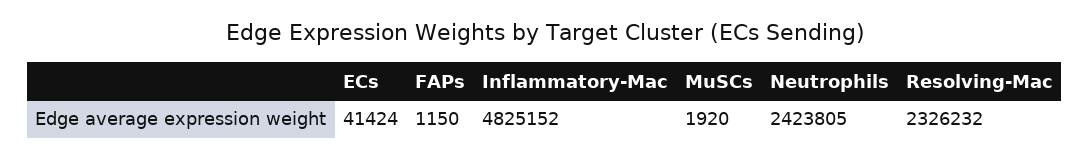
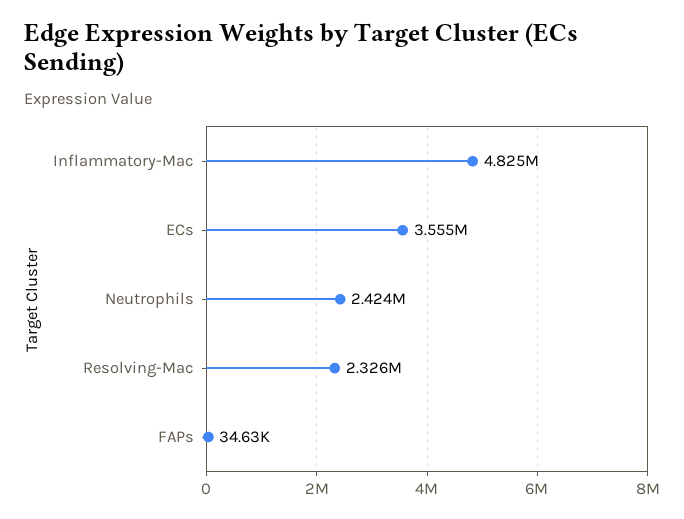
  {
-   "ECs": 41424,
+   "ECs": 3555000,
-   "FAPs": 1150,
+   "FAPs": 34630,
    "Inflammatory-Mac": 4825152,
-   "MuSCs": 1920,
    "Neutrophils": 2423805,
    "Resolving-Mac": 2326232
  }

